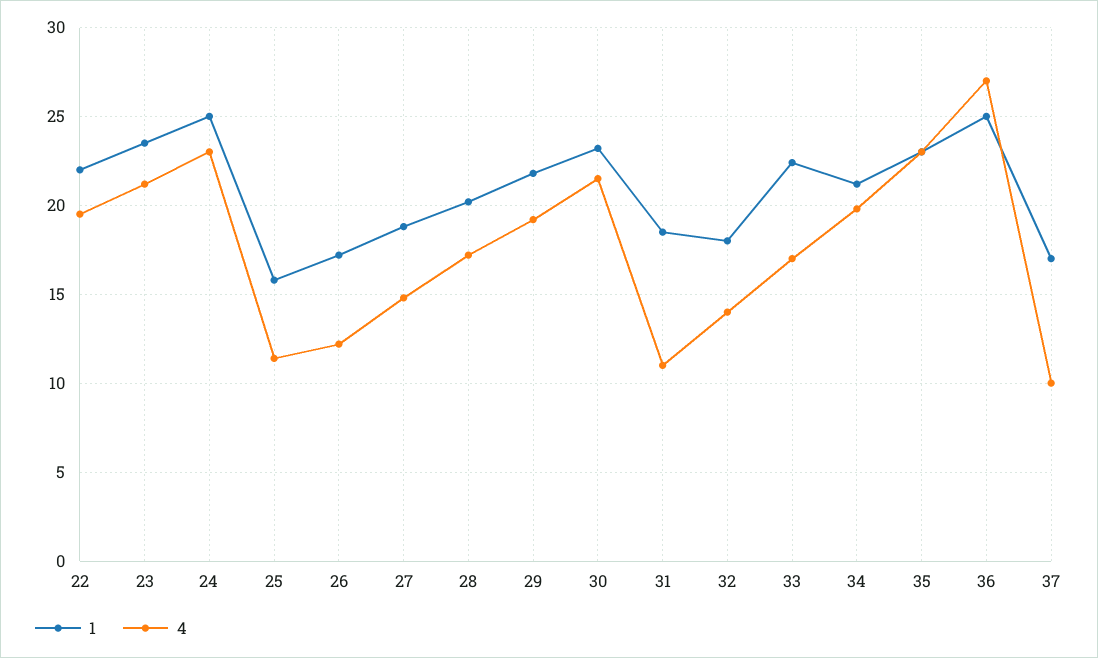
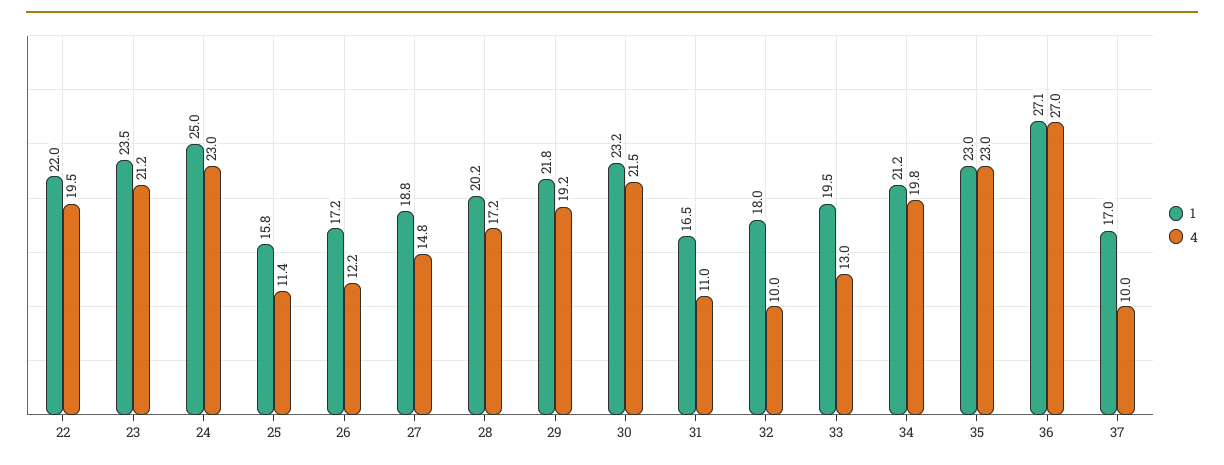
  {
    "1": {
      "22": 22,
      "23": 23.5,
      "24": 25,
      "25": 15.8,
      "26": 17.2,
      "27": 18.8,
      "28": 20.2,
      "29": 21.8,
      "30": 23.2,
-     "31": 18.5,
+     "31": 16.5,
      "32": 18,
-     "33": 22.5,
+     "33": 19.5,
      "34": 21.2,
      "35": 23,
-     "36": 25,
+     "36": 27.1,
      "37": 17
    },
    "4": {
      "22": 19.5,
      "23": 21.2,
      "24": 23,
      "25": 11.4,
      "26": 12.2,
      "27": 14.8,
      "28": 17.2,
      "29": 19.2,
      "30": 21.5,
      "31": 11,
-     "32": 14,
+     "32": 10,
-     "33": 17,
+     "33": 13,
      "34": 19.8,
      "35": 23,
      "36": 27,
      "37": 10
    }
  }

